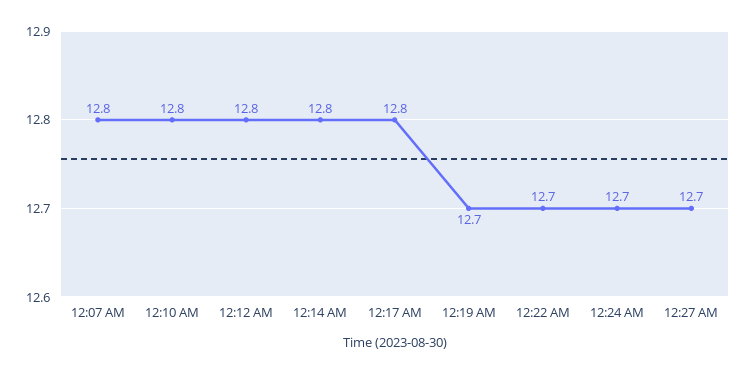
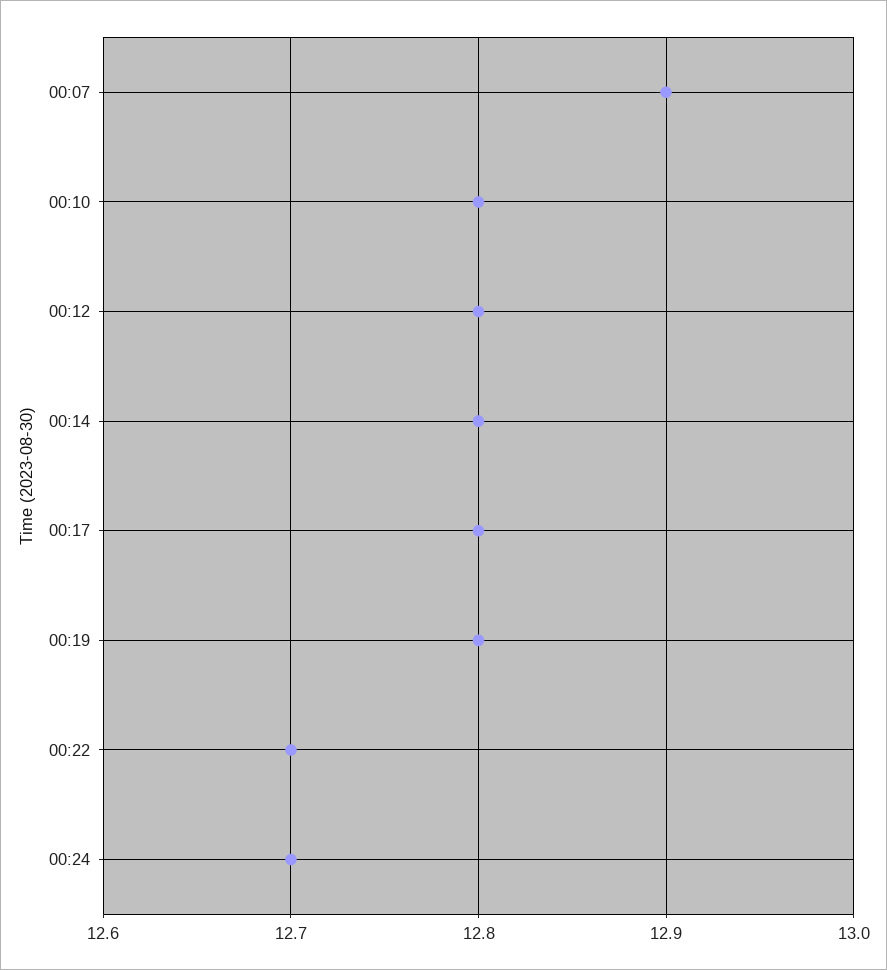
  {
-   "12:07 AM": 12.8,
+   "12:07 AM": 12.9,
    "12:10 AM": 12.8,
    "12:12 AM": 12.8,
    "12:14 AM": 12.8,
    "12:17 AM": 12.8,
-   "12:19 AM": 12.7,
+   "12:19 AM": 12.8,
    "12:22 AM": 12.7,
-   "12:24 AM": 12.7,
+   "12:24 AM": 12.7
-   "12:27 AM": 12.7
  }

